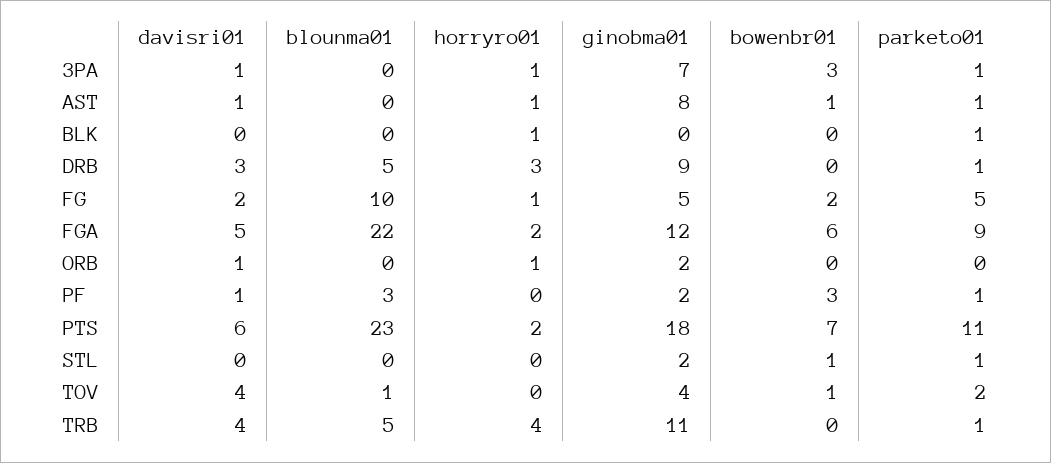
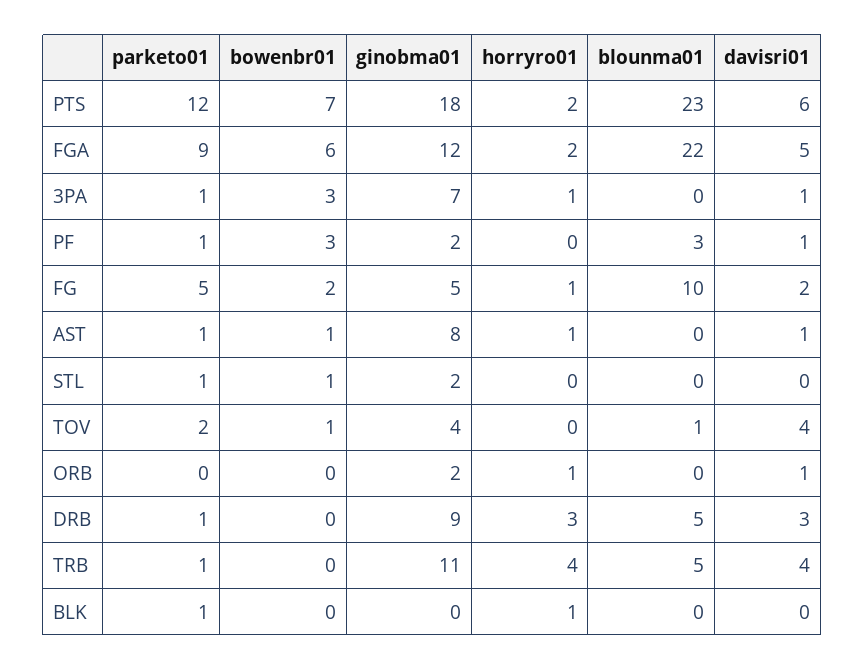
  {
    "davisri01": {
      "3PA": 1,
      "AST": 1,
      "BLK": 0,
      "DRB": 3,
      "FG": 2,
      "FGA": 5,
      "ORB": 1,
      "PF": 1,
      "PTS": 6,
      "STL": 0,
      "TOV": 4,
      "TRB": 4
    },
    "blounma01": {
      "3PA": 0,
      "AST": 0,
      "BLK": 0,
      "DRB": 5,
      "FG": 10,
      "FGA": 22,
      "ORB": 0,
      "PF": 3,
      "PTS": 23,
      "STL": 0,
      "TOV": 1,
      "TRB": 5
    },
    "horryro01": {
      "3PA": 1,
      "AST": 1,
      "BLK": 1,
      "DRB": 3,
      "FG": 1,
      "FGA": 2,
      "ORB": 1,
      "PF": 0,
      "PTS": 2,
      "STL": 0,
      "TOV": 0,
      "TRB": 4
    },
    "ginobma01": {
      "3PA": 7,
      "AST": 8,
      "BLK": 0,
      "DRB": 9,
      "FG": 5,
      "FGA": 12,
      "ORB": 2,
      "PF": 2,
      "PTS": 18,
      "STL": 2,
      "TOV": 4,
      "TRB": 11
    },
    "bowenbr01": {
      "3PA": 3,
      "AST": 1,
      "BLK": 0,
      "DRB": 0,
      "FG": 2,
      "FGA": 6,
      "ORB": 0,
      "PF": 3,
      "PTS": 7,
      "STL": 1,
      "TOV": 1,
      "TRB": 0
    },
    "parketo01": {
      "3PA": 1,
      "AST": 1,
      "BLK": 1,
      "DRB": 1,
      "FG": 5,
      "FGA": 9,
      "ORB": 0,
      "PF": 1,
-     "PTS": 11,
+     "PTS": 12,
      "STL": 1,
      "TOV": 2,
      "TRB": 1
    }
  }

